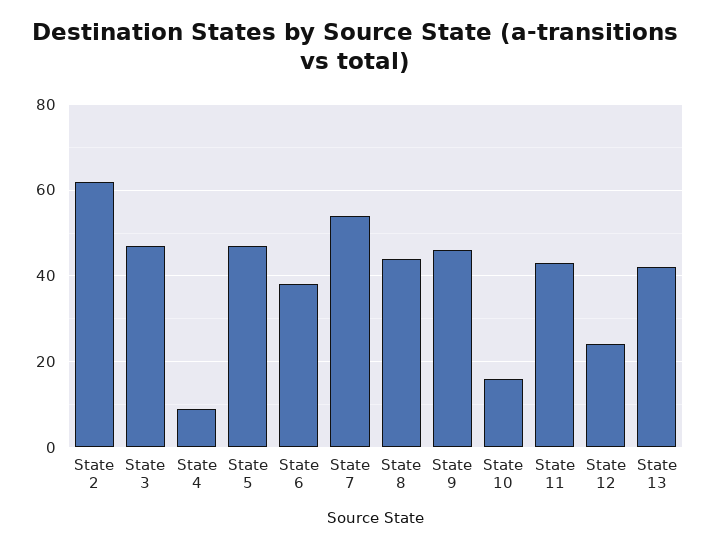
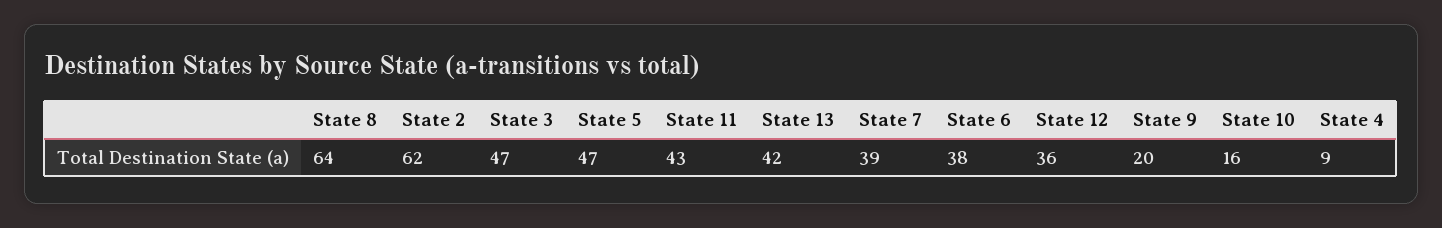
  {
    "State 2": 62,
    "State 3": 47,
    "State 4": 9,
    "State 5": 47,
    "State 6": 38,
-   "State 7": 55,
+   "State 7": 39,
-   "State 8": 45,
+   "State 8": 64,
-   "State 9": 45,
+   "State 9": 20,
    "State 10": 16,
    "State 11": 43,
-   "State 12": 25,
+   "State 12": 36,
    "State 13": 42
  }

